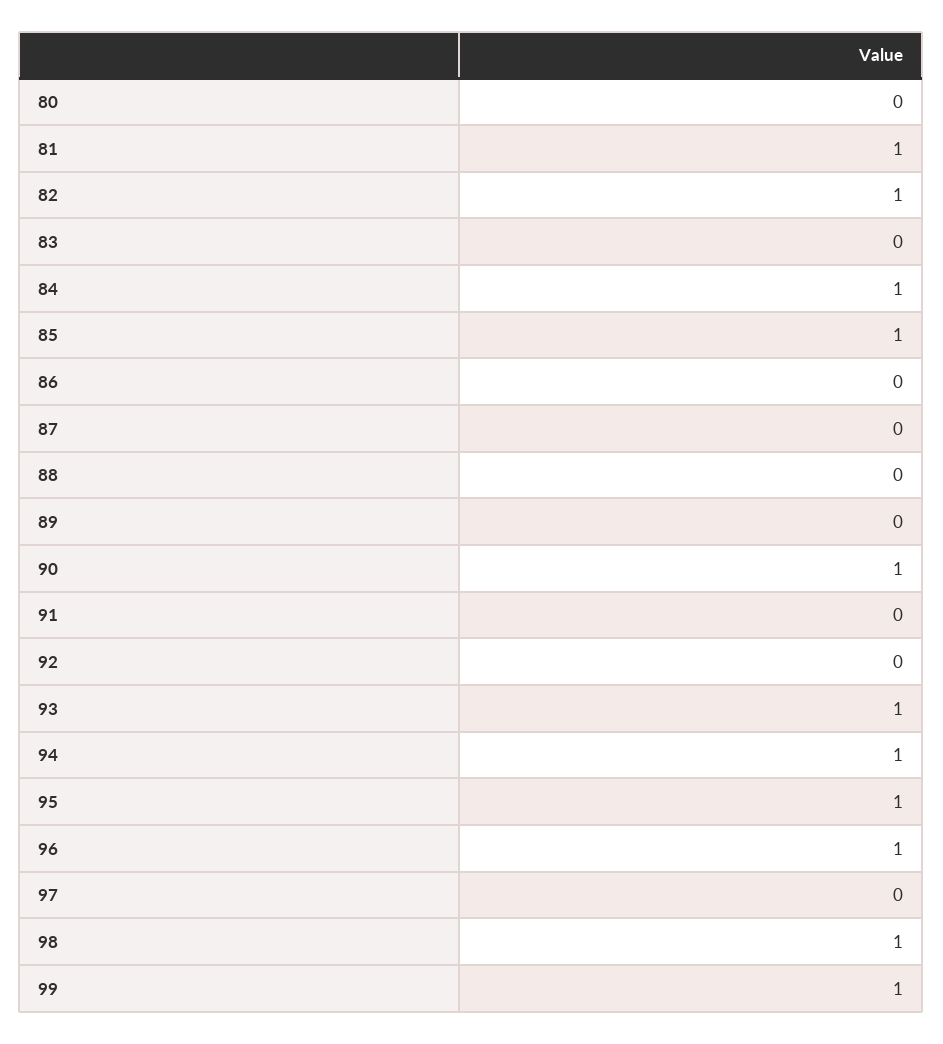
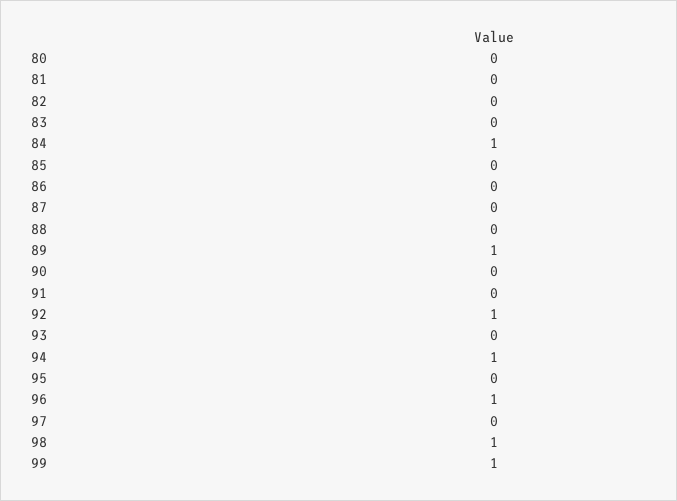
  {
    "80": 0,
-   "81": 1,
+   "81": 0,
-   "82": 1,
+   "82": 0,
    "83": 0,
    "84": 1,
-   "85": 1,
+   "85": 0,
    "86": 0,
    "87": 0,
    "88": 0,
-   "89": 0,
+   "89": 1,
-   "90": 1,
+   "90": 0,
    "91": 0,
-   "92": 0,
+   "92": 1,
-   "93": 1,
+   "93": 0,
    "94": 1,
-   "95": 1,
+   "95": 0,
    "96": 1,
    "97": 0,
    "98": 1,
    "99": 1
  }

